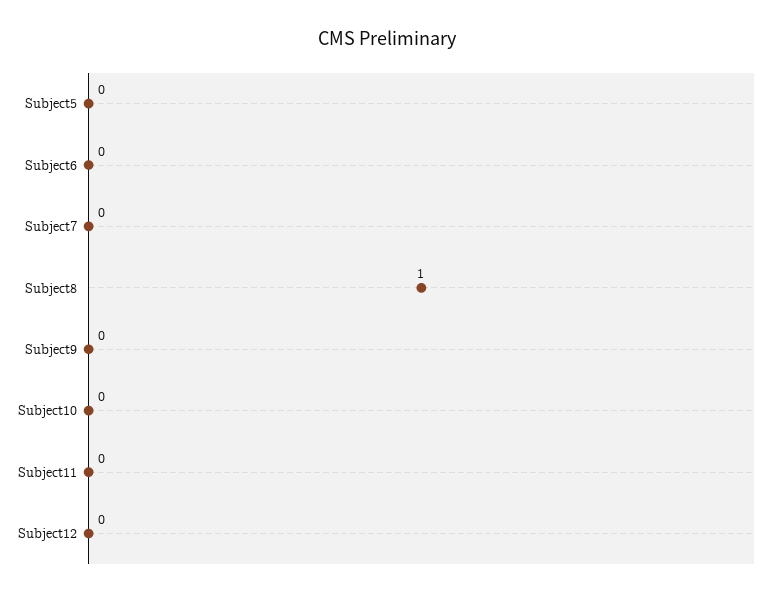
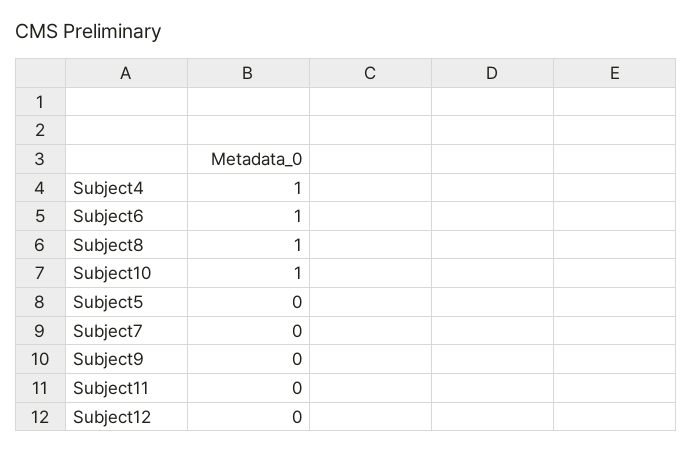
  {
    "Subject5": 0,
-   "Subject6": 0,
+   "Subject6": 1,
    "Subject7": 0,
    "Subject8": 1,
    "Subject9": 0,
-   "Subject10": 0,
+   "Subject10": 1,
    "Subject11": 0,
-   "Subject12": 0
+   "Subject12": 0,
+   "Subject4": 1
  }

